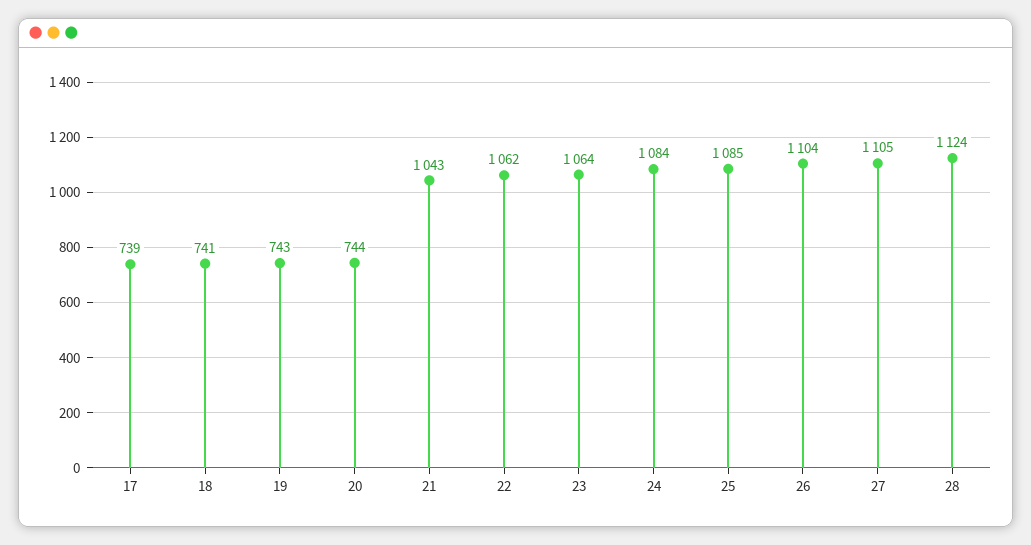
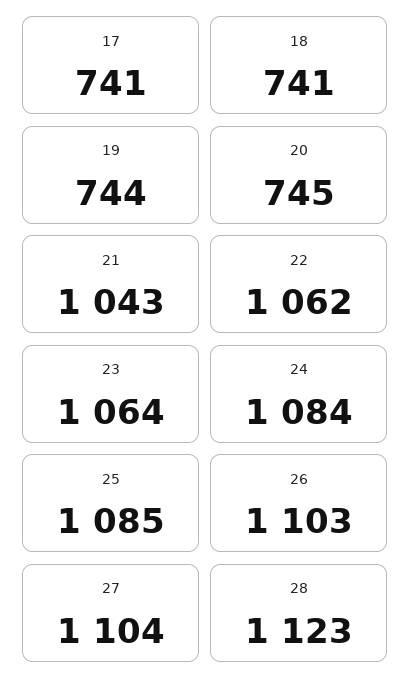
  {
-   "17": 739,
+   "17": 741,
    "18": 741,
-   "19": 743,
+   "19": 744,
-   "20": 744,
+   "20": 745,
    "21": 1043,
    "22": 1062,
    "23": 1064,
    "24": 1084,
    "25": 1085,
-   "26": 1104,
+   "26": 1103,
-   "27": 1105,
+   "27": 1104,
-   "28": 1124
+   "28": 1123
  }

